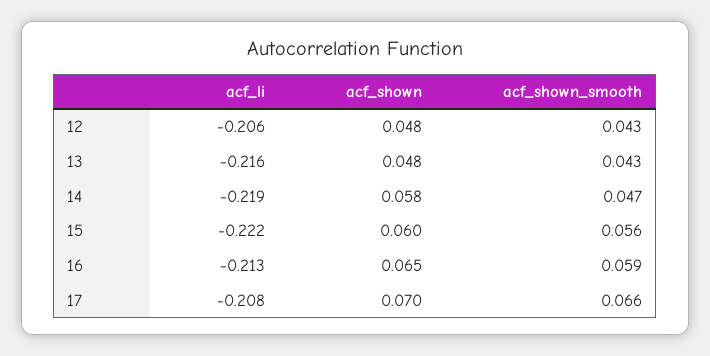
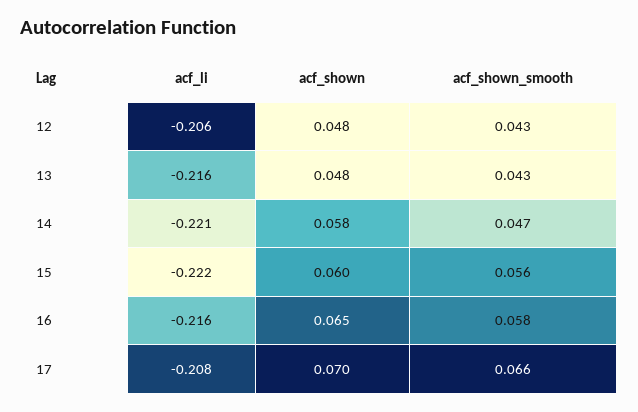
  {
    "acf_li": {
      "12": -0.206,
      "13": -0.216,
-     "14": -0.219,
+     "14": -0.221,
      "15": -0.222,
-     "16": -0.213,
+     "16": -0.216,
      "17": -0.208
    },
    "acf_shown": {
      "12": 0.048,
      "13": 0.048,
      "14": 0.058,
      "15": 0.06,
      "16": 0.065,
      "17": 0.07
    },
    "acf_shown_smooth": {
      "12": 0.043,
      "13": 0.043,
      "14": 0.047,
      "15": 0.056,
-     "16": 0.059,
+     "16": 0.058,
      "17": 0.066
    }
  }

